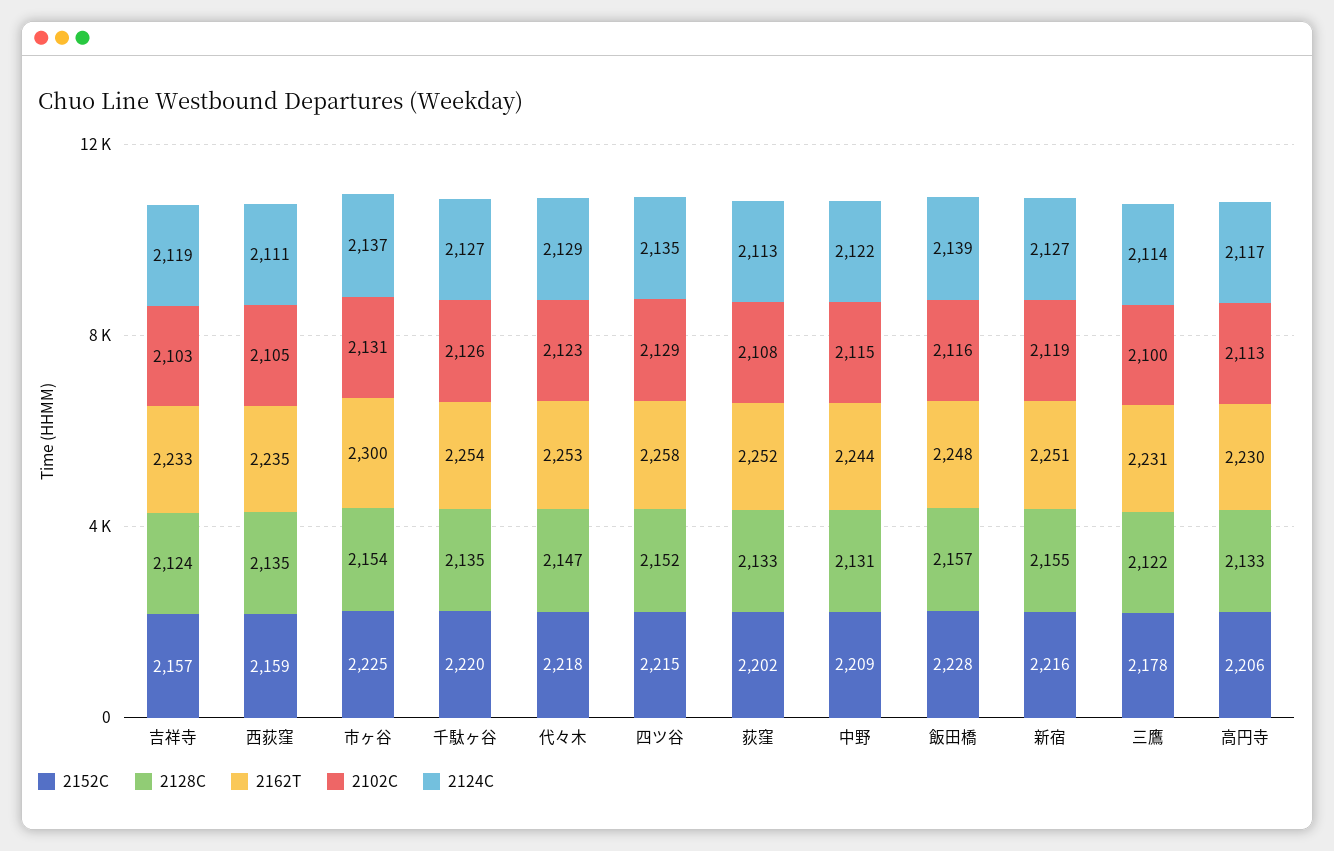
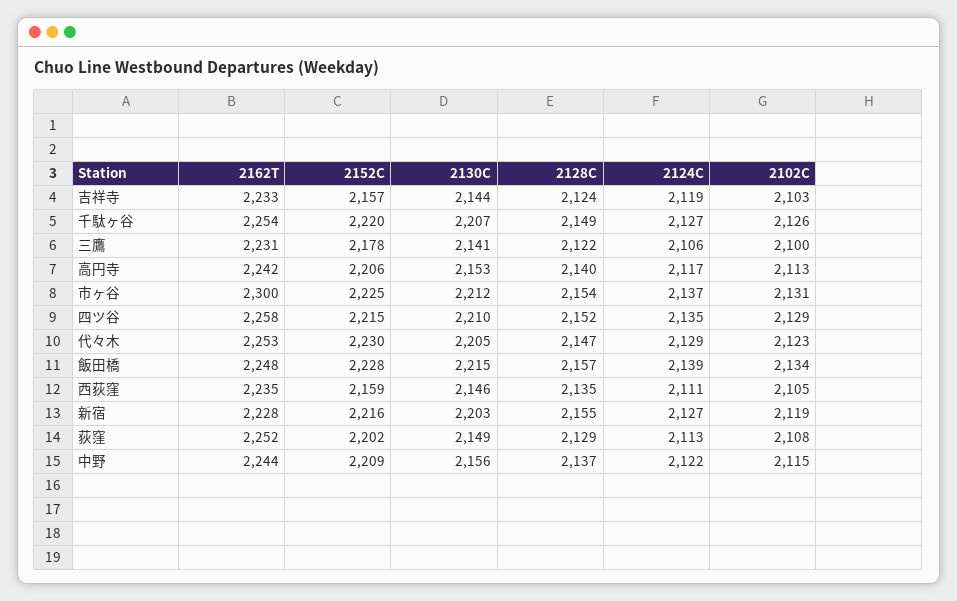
  {
    "2152C": {
      "吉祥寺": 2157,
      "西荻窪": 2159,
      "市ヶ谷": 2225,
      "千駄ヶ谷": 2220,
-     "代々木": 2218,
+     "代々木": 2230,
      "四ツ谷": 2215,
      "荻窪": 2202,
      "中野": 2209,
      "飯田橋": 2228,
      "新宿": 2216,
      "三鷹": 2178,
      "高円寺": 2206
    },
    "2128C": {
      "吉祥寺": 2124,
      "西荻窪": 2135,
      "市ヶ谷": 2154,
-     "千駄ヶ谷": 2135,
+     "千駄ヶ谷": 2149,
      "代々木": 2147,
      "四ツ谷": 2152,
-     "荻窪": 2133,
+     "荻窪": 2129,
-     "中野": 2131,
+     "中野": 2137,
      "飯田橋": 2157,
      "新宿": 2155,
      "三鷹": 2122,
-     "高円寺": 2133
+     "高円寺": 2140
    },
    "2162T": {
      "吉祥寺": 2233,
      "西荻窪": 2235,
      "市ヶ谷": 2300,
      "千駄ヶ谷": 2254,
      "代々木": 2253,
      "四ツ谷": 2258,
      "荻窪": 2252,
      "中野": 2244,
      "飯田橋": 2248,
-     "新宿": 2251,
+     "新宿": 2228,
      "三鷹": 2231,
-     "高円寺": 2230
+     "高円寺": 2242
    },
    "2102C": {
      "吉祥寺": 2103,
      "西荻窪": 2105,
      "市ヶ谷": 2131,
      "千駄ヶ谷": 2126,
      "代々木": 2123,
      "四ツ谷": 2129,
      "荻窪": 2108,
      "中野": 2115,
-     "飯田橋": 2116,
+     "飯田橋": 2134,
      "新宿": 2119,
      "三鷹": 2100,
      "高円寺": 2113
    },
    "2124C": {
      "吉祥寺": 2119,
      "西荻窪": 2111,
      "市ヶ谷": 2137,
      "千駄ヶ谷": 2127,
      "代々木": 2129,
      "四ツ谷": 2135,
      "荻窪": 2113,
      "中野": 2122,
      "飯田橋": 2139,
      "新宿": 2127,
-     "三鷹": 2114,
+     "三鷹": 2106,
      "高円寺": 2117
-   }
+   },
+   "2130C": {
+     "吉祥寺": 2144,
+     "千駄ヶ谷": 2207,
+     "三鷹": 2141,
+     "高円寺": 2153,
+     "市ヶ谷": 2212,
+     "四ツ谷": 2210,
+     "代々木": 2205,
+     "飯田橋": 2215,
+     "西荻窪": 2146,
+     "新宿": 2203,
+     "荻窪": 2149,
+     "中野": 2156
+   }
  }

